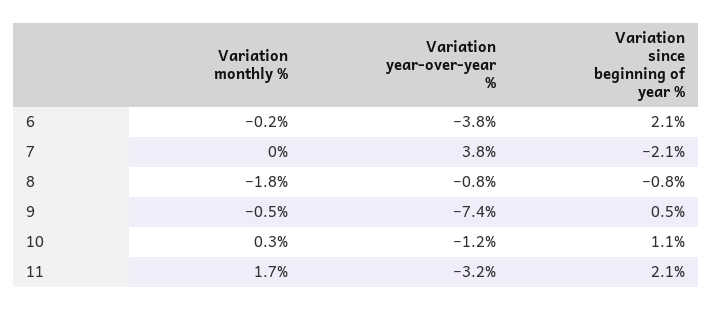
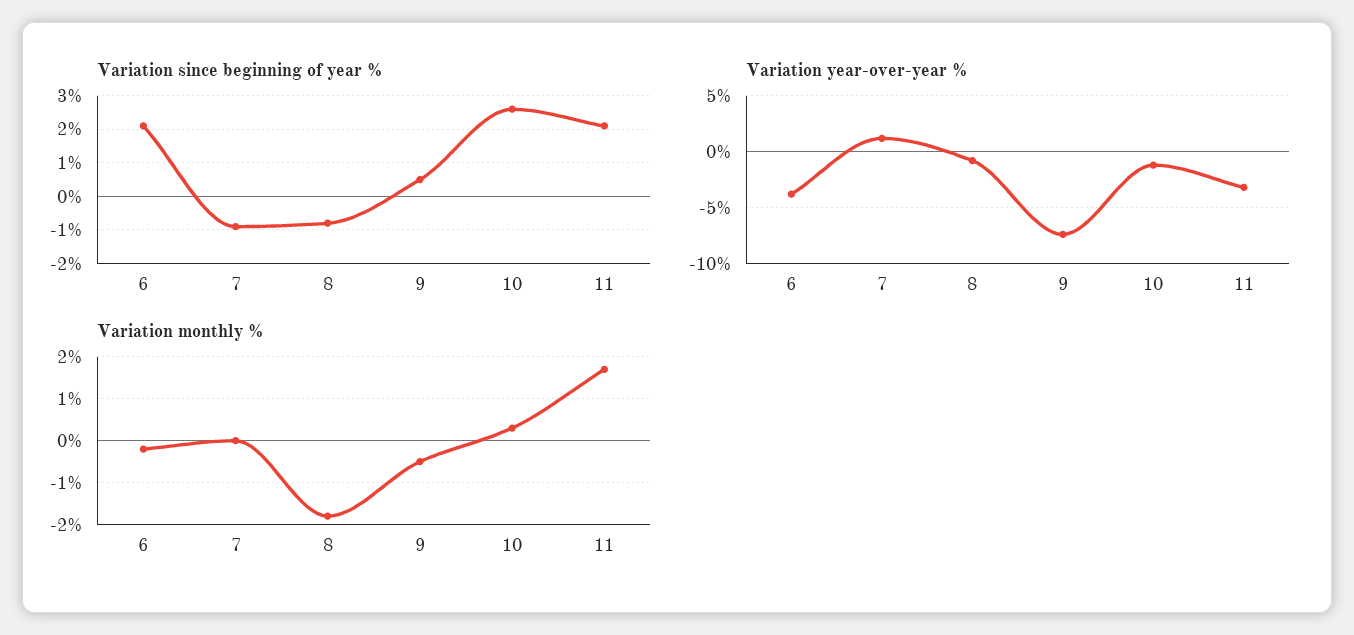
  {
    "Variation monthly %": {
      "6": -0.2,
      "7": 0,
      "8": -1.8,
      "9": -0.5,
      "10": 0.3,
      "11": 1.7
    },
    "Variation year-over-year %": {
      "6": -3.8,
-     "7": 3.8,
+     "7": 1,
      "8": -0.8,
      "9": -7.4,
      "10": -1.2,
      "11": -3.2
    },
    "Variation since beginning of year %": {
      "6": 2.1,
-     "7": -2.1,
+     "7": -1,
      "8": -0.8,
      "9": 0.5,
-     "10": 1.1,
+     "10": 2.5,
      "11": 2.1
    }
  }

